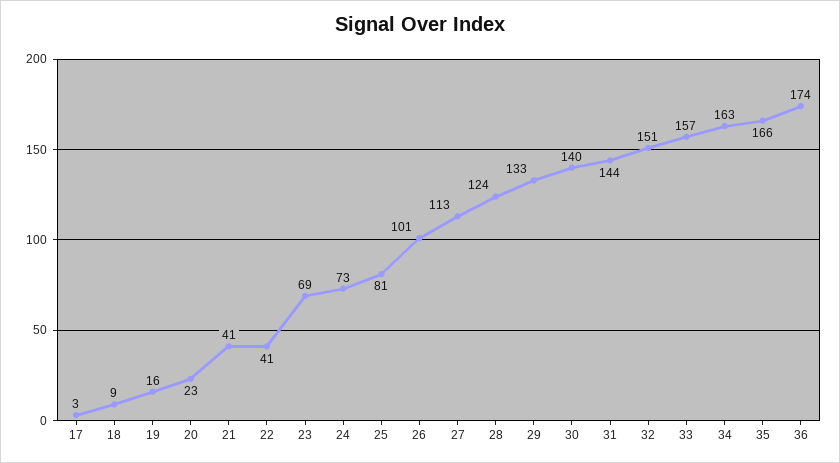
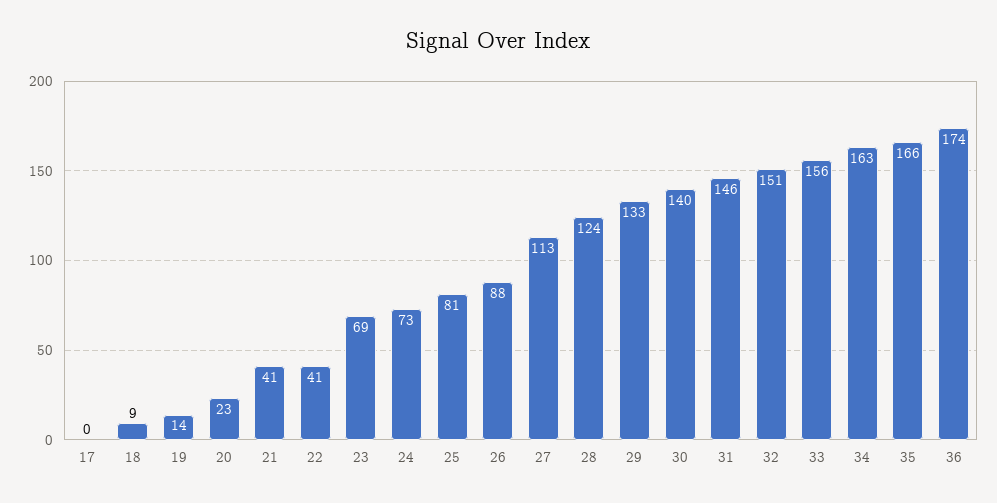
  {
-   "17": 3,
+   "17": 0,
    "18": 9,
-   "19": 16,
+   "19": 14,
    "20": 23,
    "21": 41,
    "22": 41,
    "23": 69,
    "24": 73,
    "25": 81,
-   "26": 101,
+   "26": 88,
    "27": 113,
    "28": 124,
    "29": 133,
    "30": 140,
-   "31": 144,
+   "31": 146,
    "32": 151,
-   "33": 157,
+   "33": 156,
    "34": 163,
    "35": 166,
    "36": 174
  }

